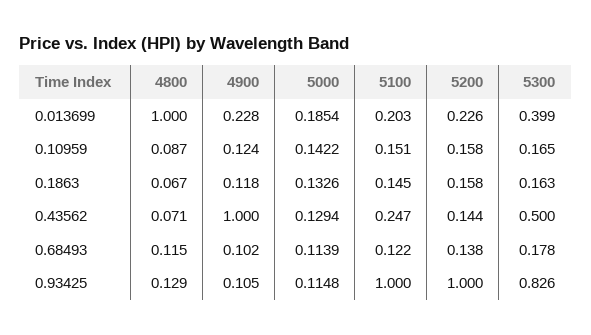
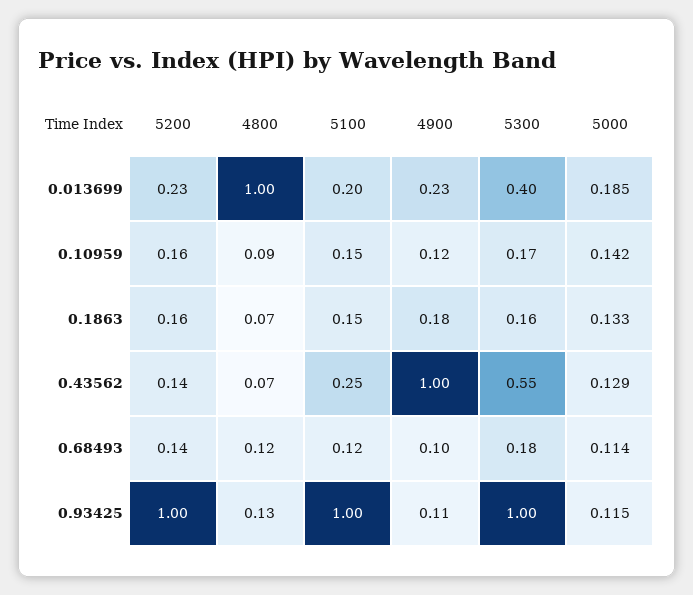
  {
    "4800": {
      "0.013699": 1,
      "0.10959": 0.087,
      "0.1863": 0.067,
      "0.43562": 0.071,
      "0.68493": 0.115,
      "0.93425": 0.129
    },
    "4900": {
      "0.013699": 0.228,
      "0.10959": 0.124,
-     "0.1863": 0.118,
+     "0.1863": 0.18,
      "0.43562": 1,
      "0.68493": 0.102,
      "0.93425": 0.105
    },
    "5000": {
      "0.013699": 0.1854,
      "0.10959": 0.1422,
      "0.1863": 0.1326,
      "0.43562": 0.1294,
      "0.68493": 0.1139,
      "0.93425": 0.1148
    },
    "5100": {
      "0.013699": 0.203,
      "0.10959": 0.151,
      "0.1863": 0.145,
      "0.43562": 0.247,
      "0.68493": 0.122,
      "0.93425": 1
    },
    "5200": {
      "0.013699": 0.226,
      "0.10959": 0.158,
      "0.1863": 0.158,
      "0.43562": 0.144,
      "0.68493": 0.138,
      "0.93425": 1
    },
    "5300": {
      "0.013699": 0.399,
      "0.10959": 0.165,
      "0.1863": 0.163,
-     "0.43562": 0.5,
+     "0.43562": 0.55,
      "0.68493": 0.178,
-     "0.93425": 0.826
+     "0.93425": 1
    }
  }

